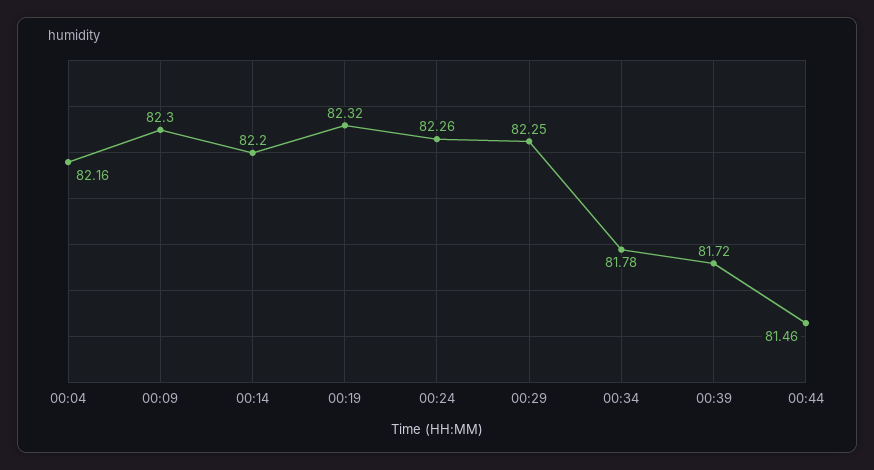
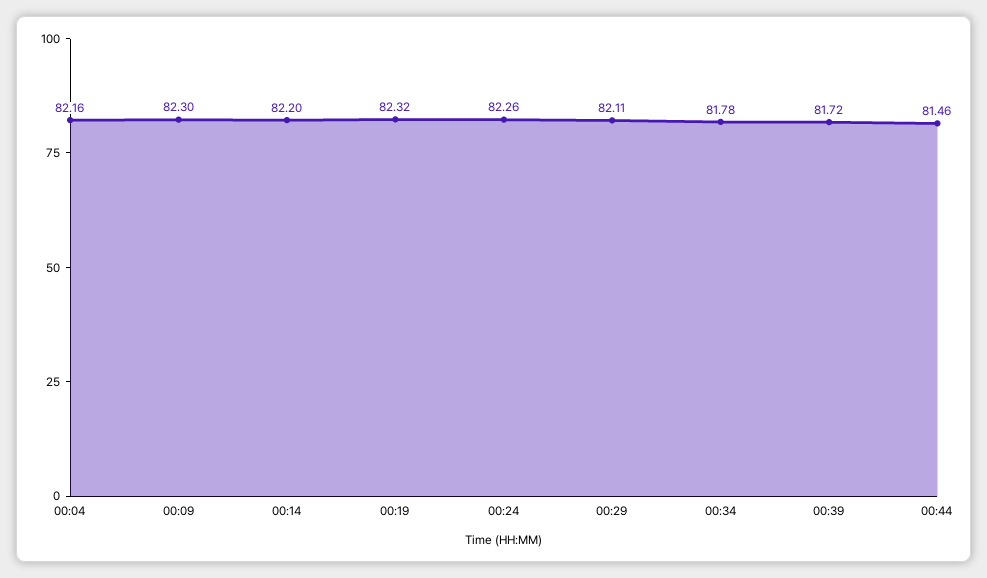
  {
    "00:04": 82.16,
    "00:09": 82.3,
    "00:14": 82.2,
    "00:19": 82.32,
    "00:24": 82.26,
-   "00:29": 82.25,
+   "00:29": 82.11,
    "00:34": 81.78,
    "00:39": 81.72,
    "00:44": 81.46
  }

